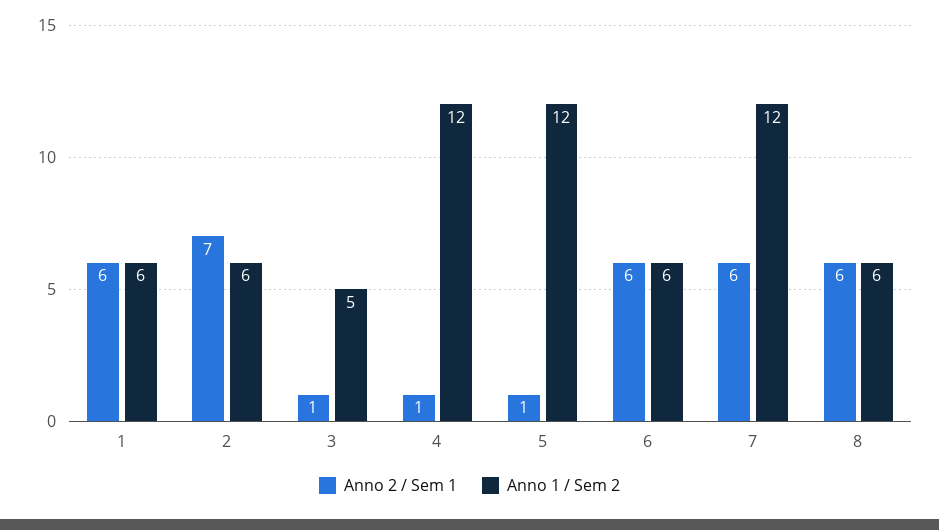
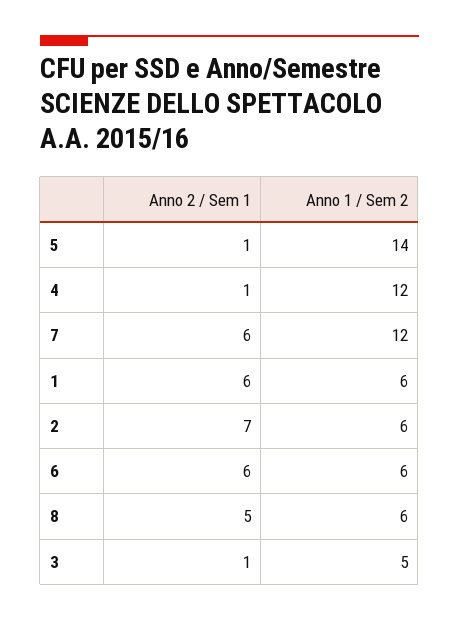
  {
    "Anno 2 / Sem 1": {
      "1": 6,
      "2": 7,
      "3": 1,
      "4": 1,
      "5": 1,
      "6": 6,
      "7": 6,
-     "8": 6
+     "8": 5
    },
    "Anno 1 / Sem 2": {
      "1": 6,
      "2": 6,
      "3": 5,
      "4": 12,
-     "5": 12,
+     "5": 14,
      "6": 6,
      "7": 12,
      "8": 6
    }
  }

